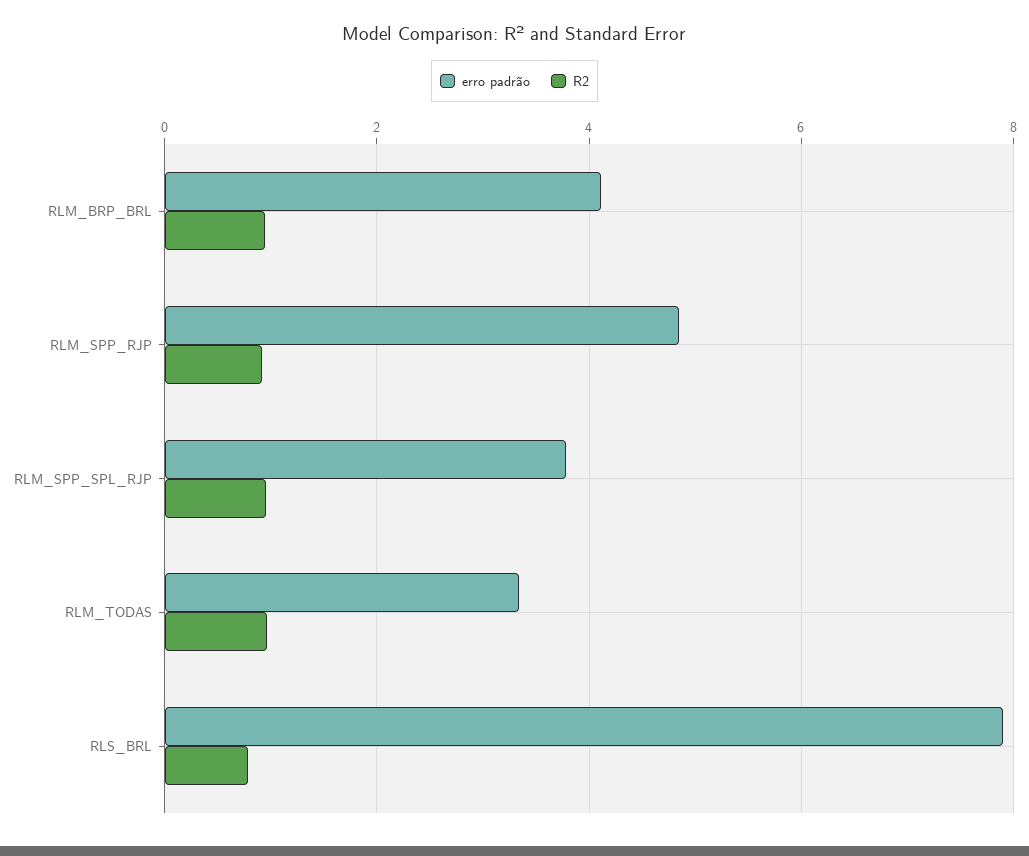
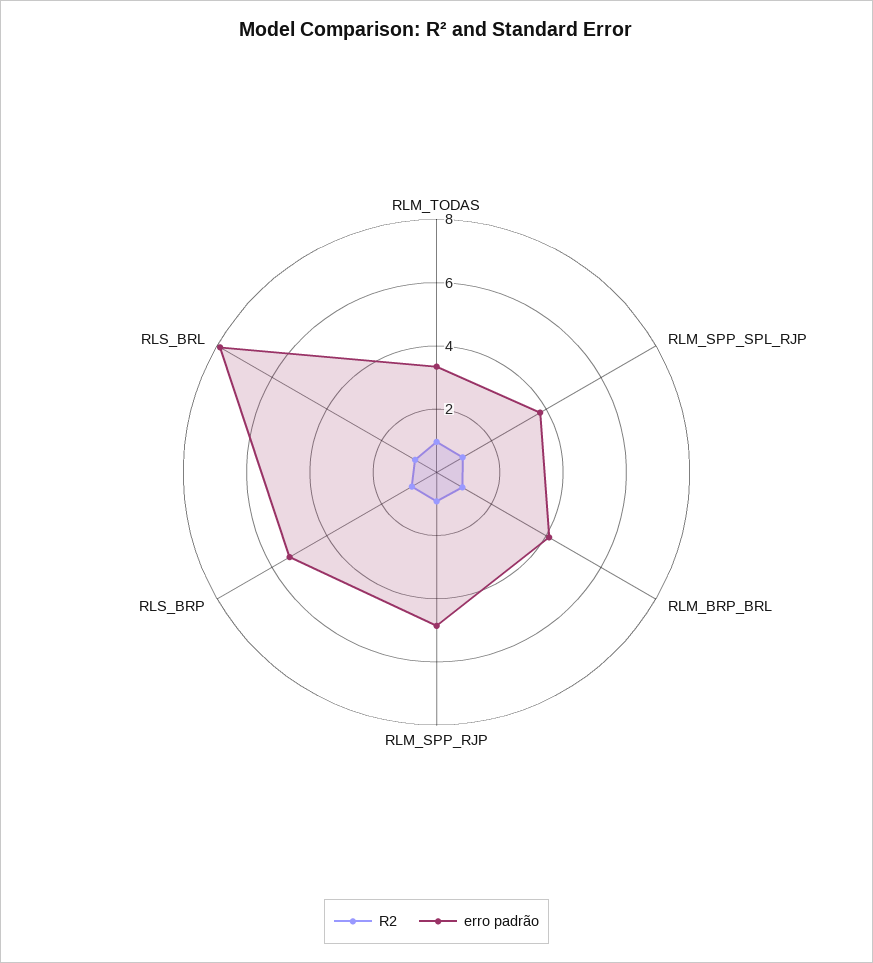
  {
    "erro padrão": {
      "RLM_BRP_BRL": 4.2,
      "RLM_SPP_RJP": 4.8,
      "RLM_SPP_SPL_RJP": 3.8,
      "RLM_TODAS": 3.4,
-     "RLS_BRL": 7.8
+     "RLS_BRL": 7.8,
+     "RLS_BRP": 5.5
    },
    "R2": {
      "RLM_BRP_BRL": 1,
      "RLM_SPP_RJP": 1,
      "RLM_SPP_SPL_RJP": 1,
      "RLM_TODAS": 1,
-     "RLS_BRL": 0.8
+     "RLS_BRL": 0.8,
+     "RLS_BRP": 1
    }
  }

